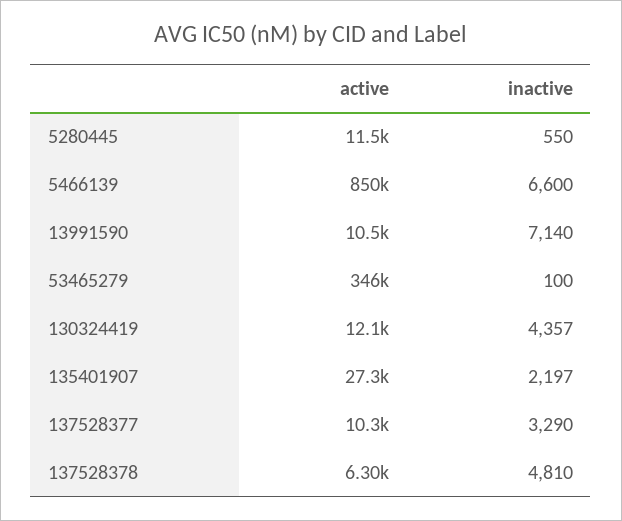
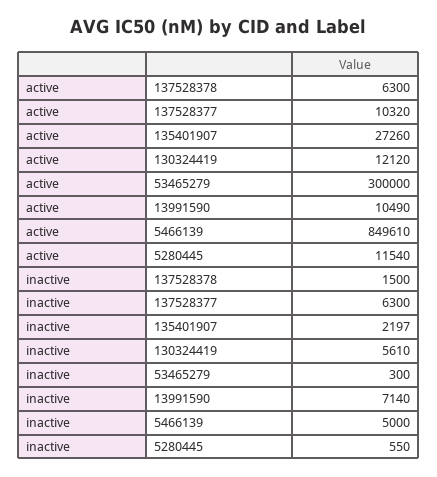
  {
    "active": {
      "5280445": 11540,
      "5466139": 849610,
      "13991590": 10490,
-     "53465279": 346000,
+     "53465279": 300000,
      "130324419": 12120,
      "135401907": 27260,
      "137528377": 10320,
      "137528378": 6300
    },
    "inactive": {
      "5280445": 550,
-     "5466139": 6600,
+     "5466139": 5000,
      "13991590": 7140,
-     "53465279": 100,
+     "53465279": 300,
-     "130324419": 4357,
+     "130324419": 5610,
      "135401907": 2197,
-     "137528377": 3290,
+     "137528377": 6300,
-     "137528378": 4810
+     "137528378": 1500
    }
  }

